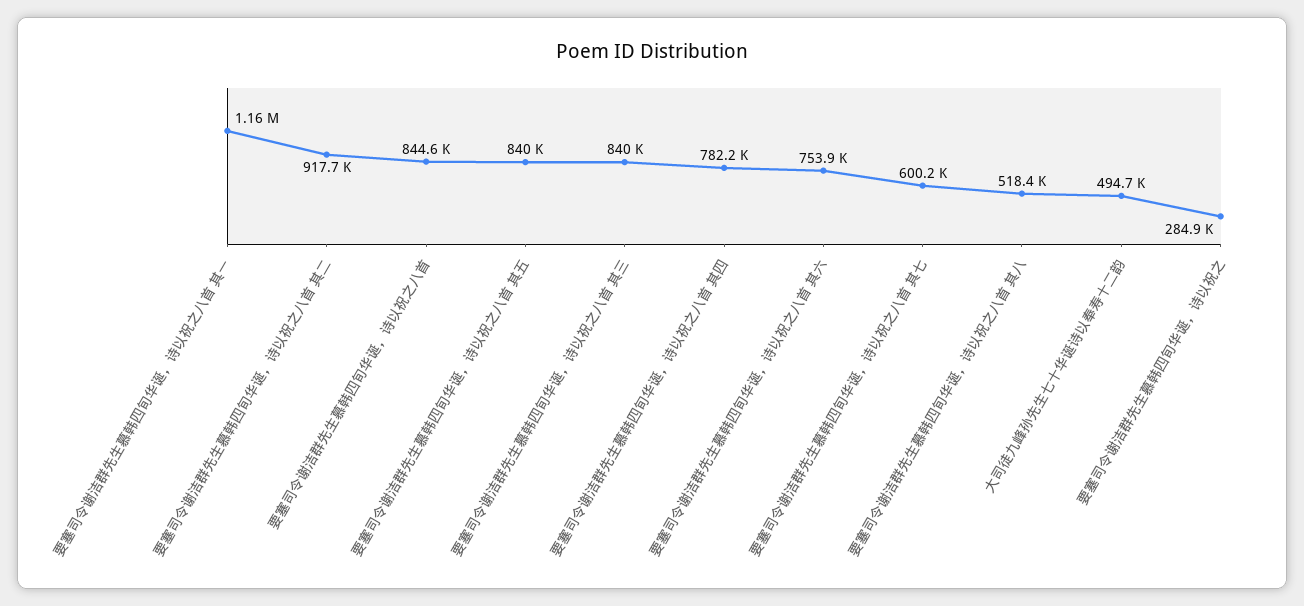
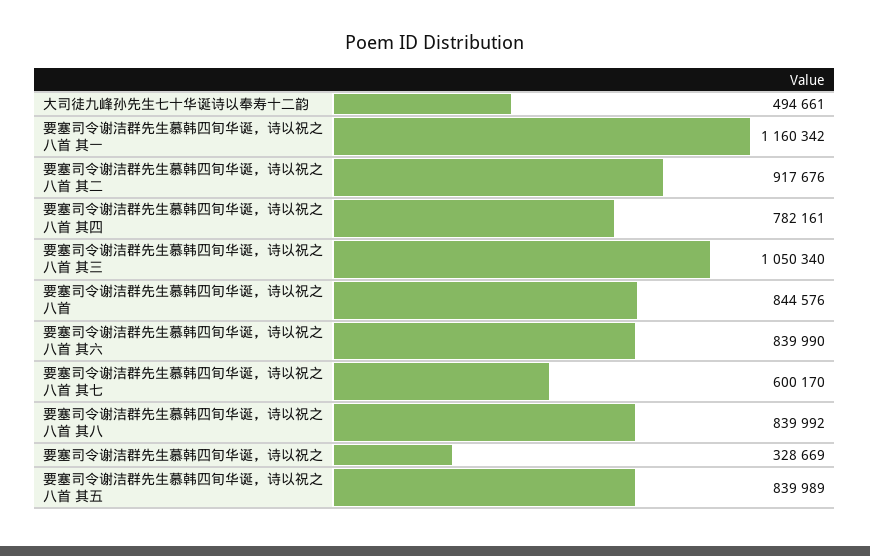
  {
    "要塞司令谢洁群先生慕韩四旬华诞，诗以祝之八首 其一": 1160342,
    "要塞司令谢洁群先生慕韩四旬华诞，诗以祝之八首 其二": 917676,
    "要塞司令谢洁群先生慕韩四旬华诞，诗以祝之八首": 844576,
    "要塞司令谢洁群先生慕韩四旬华诞，诗以祝之八首 其五": 839989,
-   "要塞司令谢洁群先生慕韩四旬华诞，诗以祝之八首 其三": 840000,
+   "要塞司令谢洁群先生慕韩四旬华诞，诗以祝之八首 其三": 1050340,
    "要塞司令谢洁群先生慕韩四旬华诞，诗以祝之八首 其四": 782161,
-   "要塞司令谢洁群先生慕韩四旬华诞，诗以祝之八首 其六": 753900,
+   "要塞司令谢洁群先生慕韩四旬华诞，诗以祝之八首 其六": 839990,
    "要塞司令谢洁群先生慕韩四旬华诞，诗以祝之八首 其七": 600170,
-   "要塞司令谢洁群先生慕韩四旬华诞，诗以祝之八首 其八": 518400,
+   "要塞司令谢洁群先生慕韩四旬华诞，诗以祝之八首 其八": 839992,
    "大司徒九峰孙先生七十华诞诗以奉寿十二韵": 494661,
-   "要塞司令谢洁群先生慕韩四旬华诞，诗以祝之": 284900
+   "要塞司令谢洁群先生慕韩四旬华诞，诗以祝之": 328669
  }

